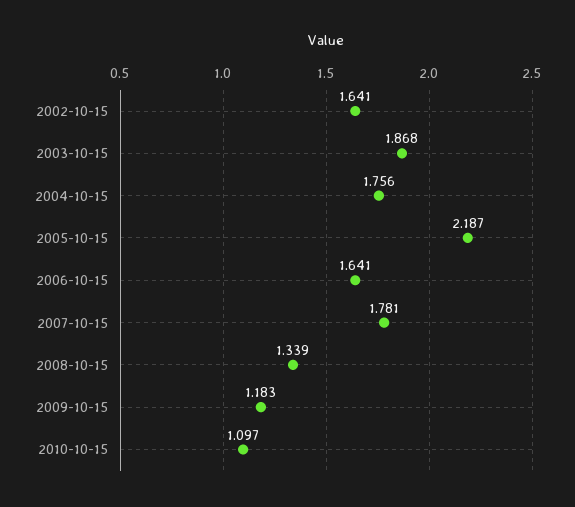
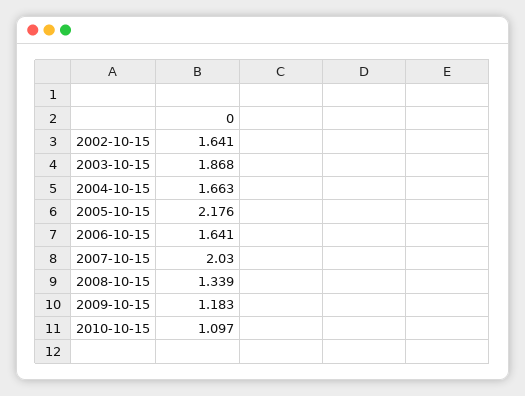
  {
    "2002-10-15": 1.641,
    "2003-10-15": 1.868,
-   "2004-10-15": 1.756,
+   "2004-10-15": 1.663,
-   "2005-10-15": 2.187,
+   "2005-10-15": 2.176,
    "2006-10-15": 1.641,
-   "2007-10-15": 1.781,
+   "2007-10-15": 2.03,
    "2008-10-15": 1.339,
    "2009-10-15": 1.183,
    "2010-10-15": 1.097
  }

